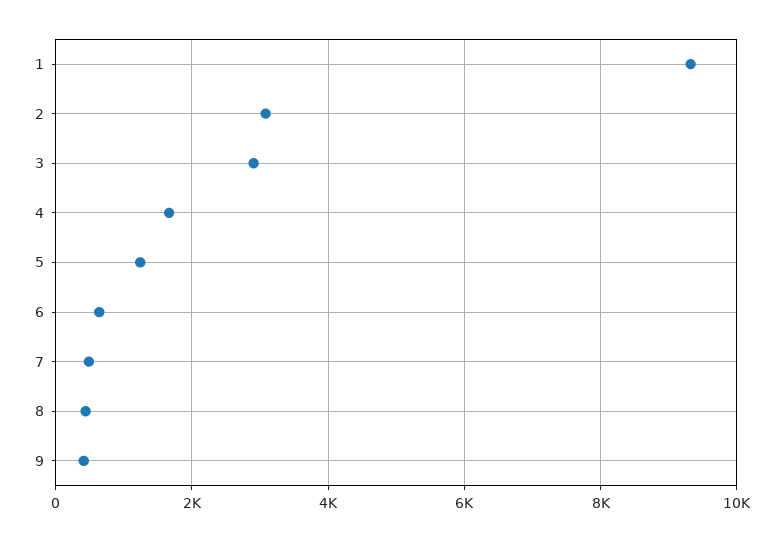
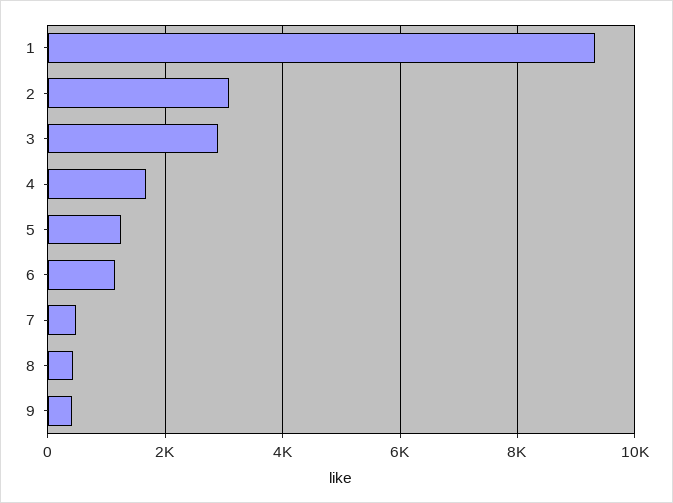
  {
    "1": 9400,
    "2": 3000,
    "3": 3000,
    "4": 1600,
    "5": 1200,
-   "6": 600,
+   "6": 1200,
    "7": 400,
    "8": 400,
    "9": 400
  }

